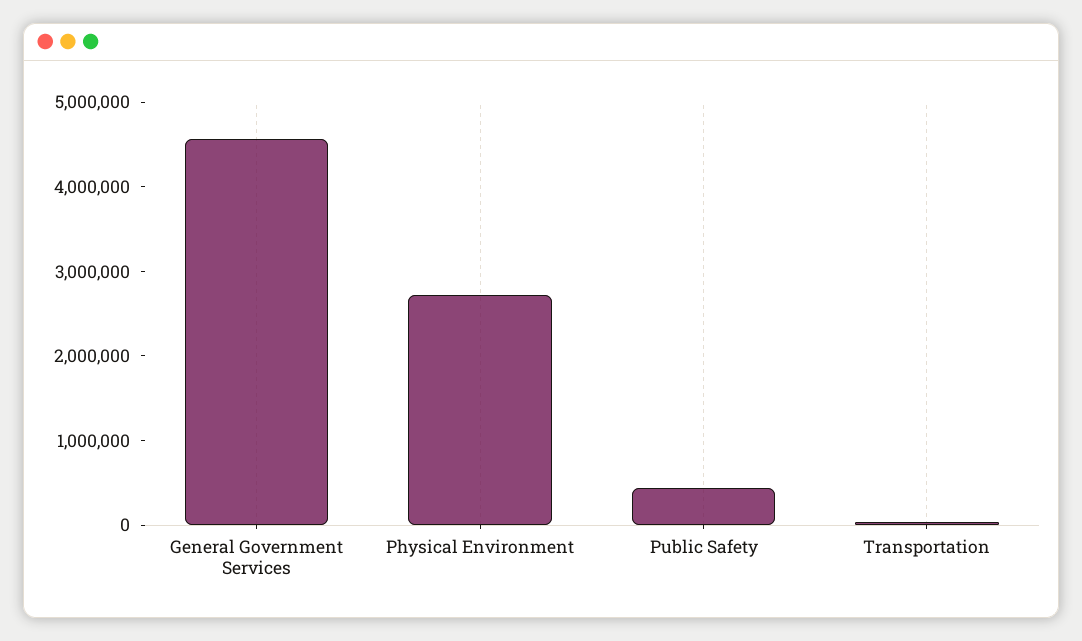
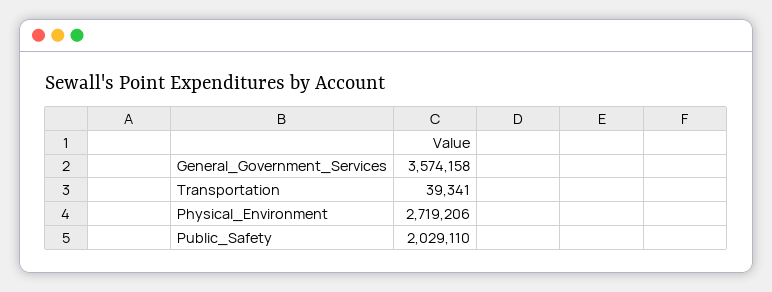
  {
-   "General Government Services": 4600000,
+   "General Government Services": 3574158,
    "Physical Environment": 2719206,
-   "Public Safety": 400000,
+   "Public Safety": 2029110,
    "Transportation": 39341
  }

